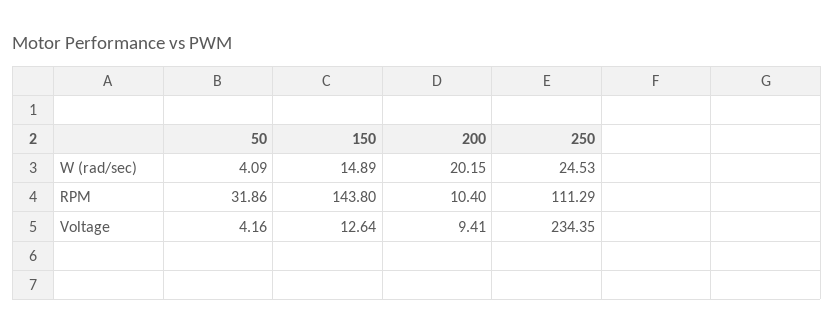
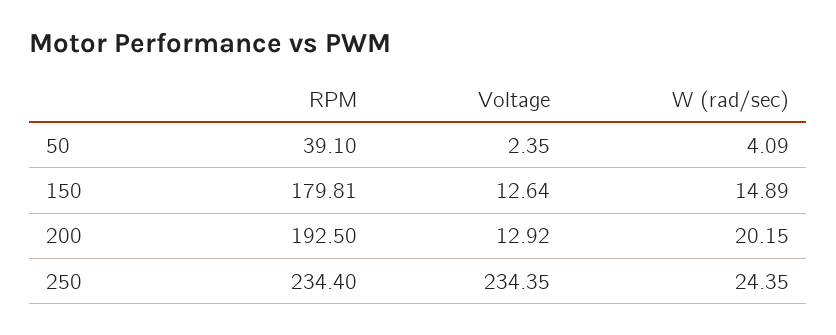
  {
    "50": {
      "W (rad/sec)": 4.09,
-     "RPM": 31.86,
+     "RPM": 39.1,
-     "Voltage": 4.16
+     "Voltage": 2.35
    },
    "150": {
      "W (rad/sec)": 14.89,
-     "RPM": 143.8,
+     "RPM": 179.81,
      "Voltage": 12.64
    },
    "200": {
      "W (rad/sec)": 20.15,
-     "RPM": 10.4,
+     "RPM": 192.5,
-     "Voltage": 9.41
+     "Voltage": 12.92
    },
    "250": {
-     "W (rad/sec)": 24.53,
+     "W (rad/sec)": 24.35,
-     "RPM": 111.29,
+     "RPM": 234.4,
      "Voltage": 234.35
    }
  }

